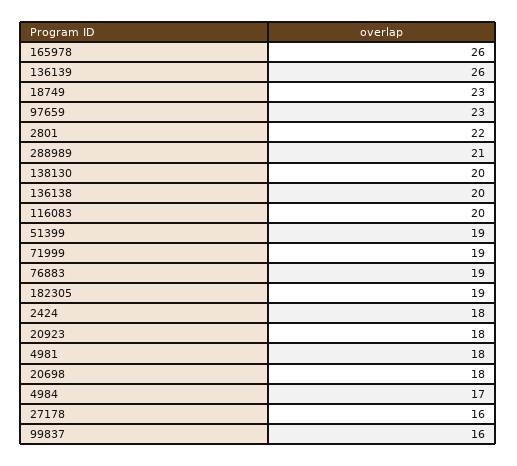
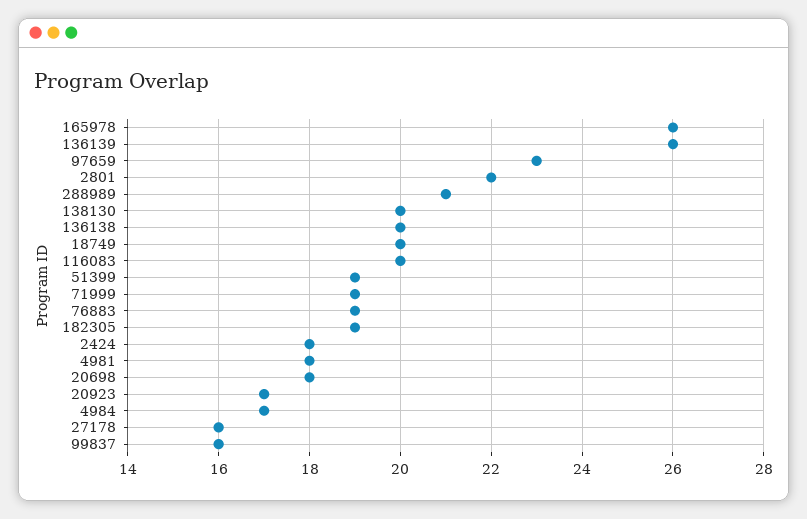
  {
    "165978": 26,
    "136139": 26,
-   "18749": 23,
+   "18749": 20,
    "97659": 23,
    "2801": 22,
    "288989": 21,
    "138130": 20,
    "136138": 20,
    "116083": 20,
    "51399": 19,
    "71999": 19,
    "76883": 19,
    "182305": 19,
    "2424": 18,
-   "20923": 18,
+   "20923": 17,
    "4981": 18,
    "20698": 18,
    "4984": 17,
    "27178": 16,
    "99837": 16
  }

